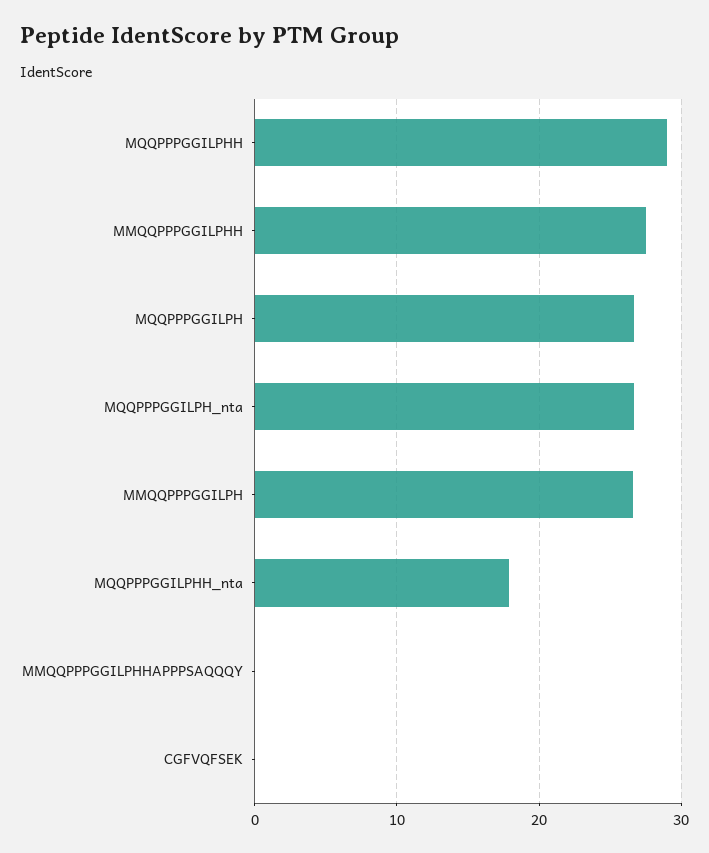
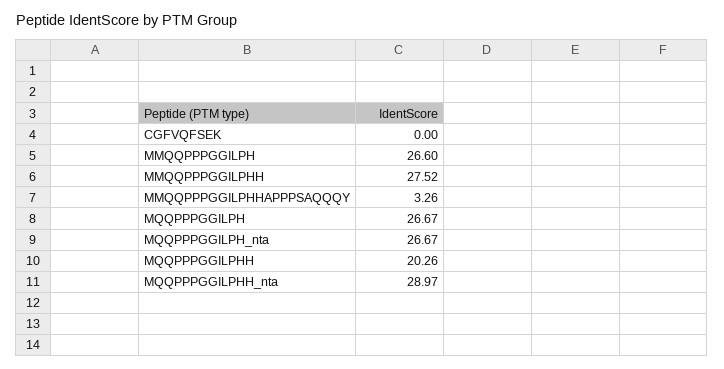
  {
-   "MQQPPPGGILPHH": 29,
+   "MQQPPPGGILPHH": 20.26,
    "MMQQPPPGGILPHH": 27.52,
    "MQQPPPGGILPH": 26.67,
    "MQQPPPGGILPH_nta": 26.67,
    "MMQQPPPGGILPH": 26.6,
-   "MQQPPPGGILPHH_nta": 18,
+   "MQQPPPGGILPHH_nta": 28.97,
-   "MMQQPPPGGILPHHAPPPSAQQQY": 0,
+   "MMQQPPPGGILPHHAPPPSAQQQY": 3.26,
    "CGFVQFSEK": 0
  }

